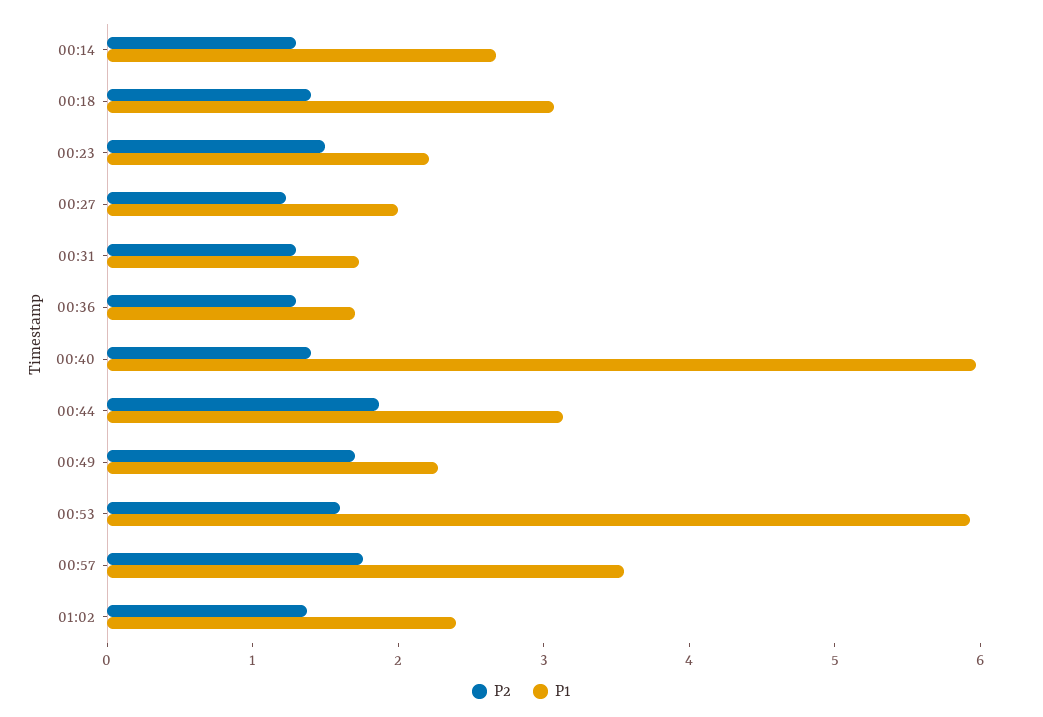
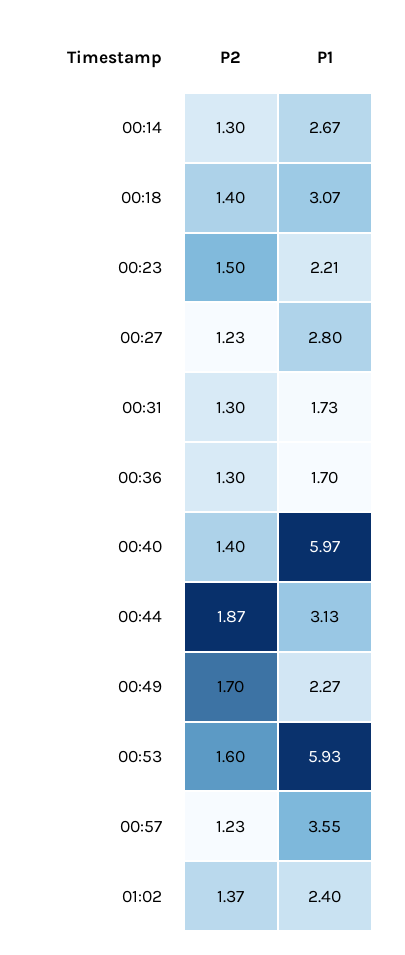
  {
    "P2": {
      "00:14": 1.3,
      "00:18": 1.4,
      "00:23": 1.5,
      "00:27": 1.23,
      "00:31": 1.3,
      "00:36": 1.3,
      "00:40": 1.4,
      "00:44": 1.87,
      "00:49": 1.7,
      "00:53": 1.6,
-     "00:57": 1.8,
+     "00:57": 1.23,
      "01:02": 1.37
    },
    "P1": {
      "00:14": 2.67,
      "00:18": 3.07,
      "00:23": 2.21,
-     "00:27": 2,
+     "00:27": 2.8,
      "00:31": 1.73,
      "00:36": 1.7,
      "00:40": 5.97,
      "00:44": 3.13,
      "00:49": 2.27,
      "00:53": 5.93,
      "00:57": 3.55,
      "01:02": 2.4
    }
  }

